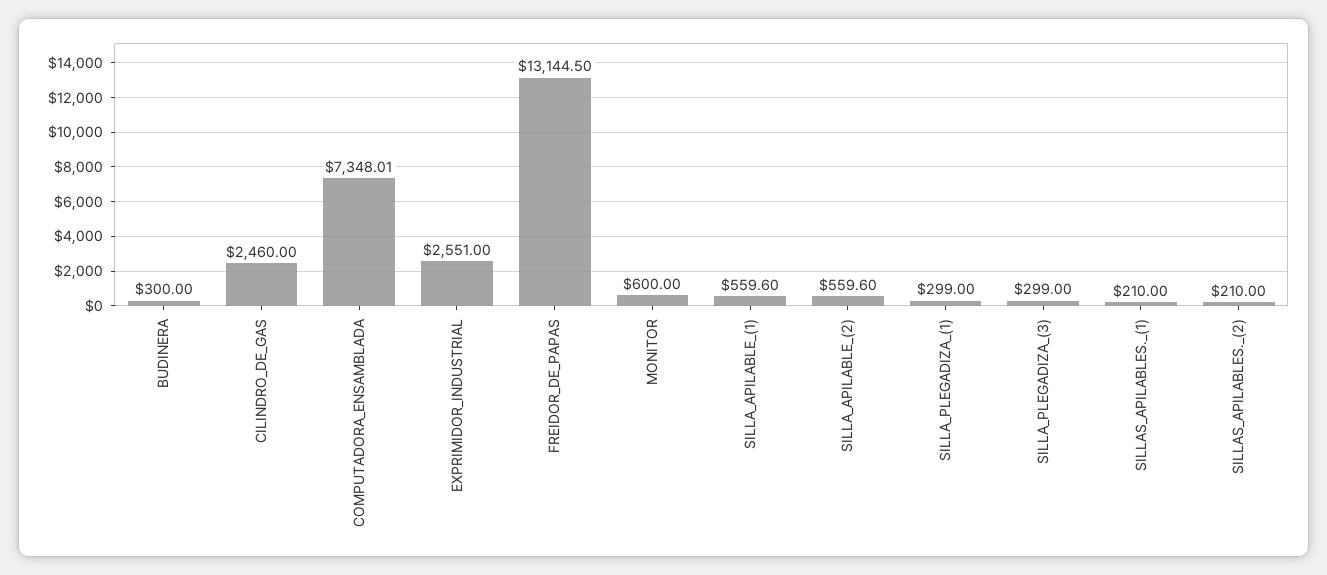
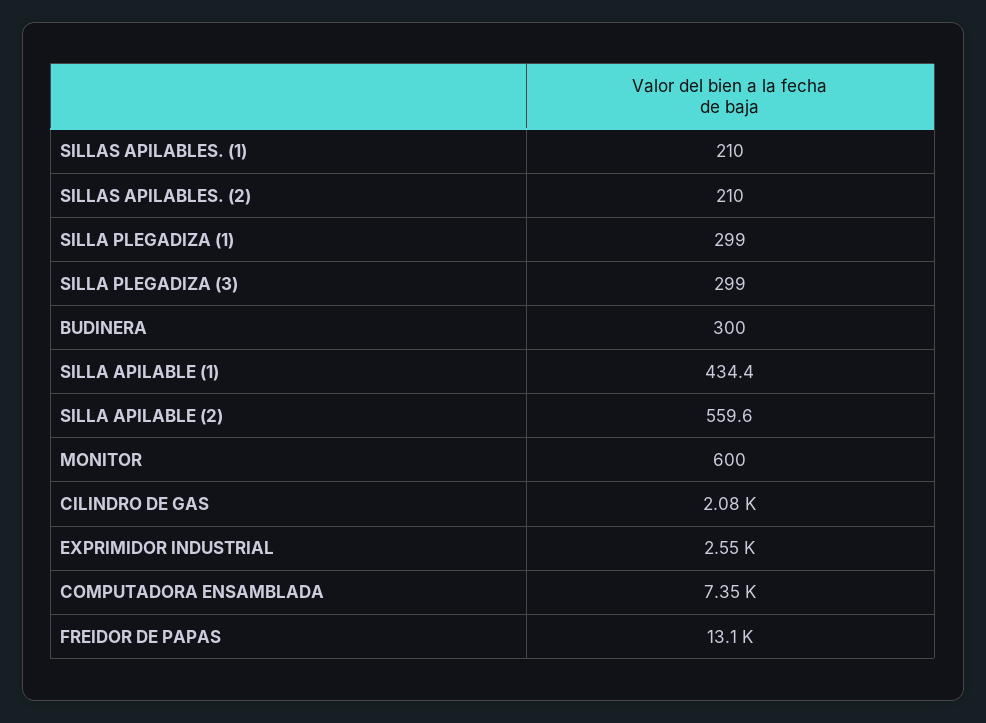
  {
    "BUDINERA": 300,
-   "CILINDRO_DE_GAS": 2460,
+   "CILINDRO_DE_GAS": 2080,
    "COMPUTADORA_ENSAMBLADA": 7348.01,
    "EXPRIMIDOR_INDUSTRIAL": 2551,
    "FREIDOR_DE_PAPAS": 13144.5,
    "MONITOR": 600,
-   "SILLA_APILABLE_(1)": 559.6,
+   "SILLA_APILABLE_(1)": 434.4,
    "SILLA_APILABLE_(2)": 559.6,
    "SILLA_PLEGADIZA_(1)": 299,
    "SILLA_PLEGADIZA_(3)": 299,
    "SILLAS_APILABLES._(1)": 210,
    "SILLAS_APILABLES._(2)": 210
  }

